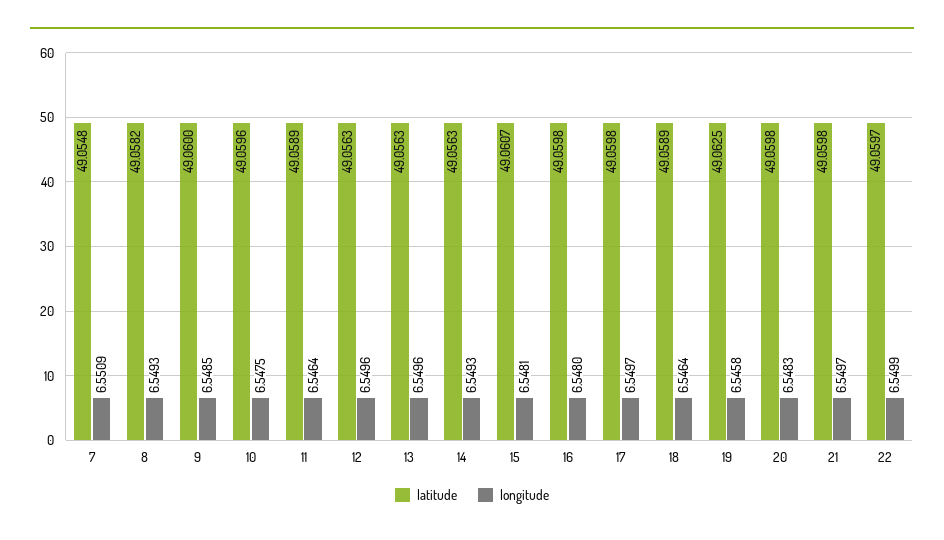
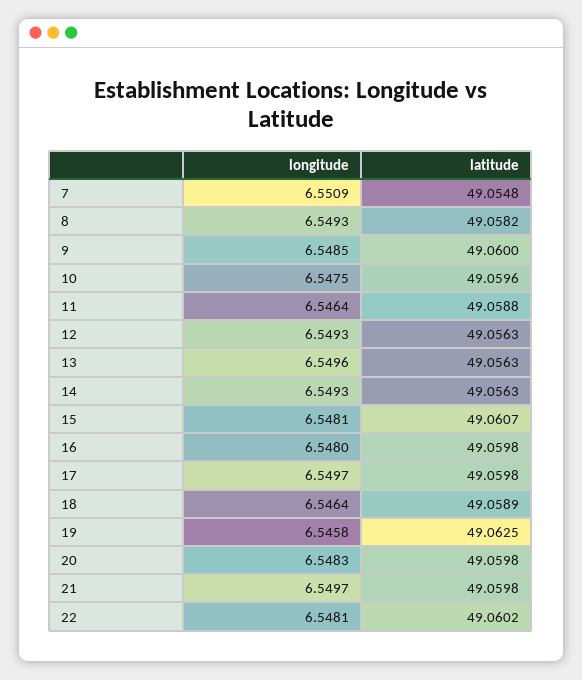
  {
    "latitude": {
      "7": 49.0548,
      "8": 49.0582,
      "9": 49.06,
      "10": 49.0596,
-     "11": 49.0589,
+     "11": 49.0588,
      "12": 49.0563,
      "13": 49.0563,
      "14": 49.0563,
      "15": 49.0607,
      "16": 49.0598,
      "17": 49.0598,
      "18": 49.0589,
      "19": 49.0625,
      "20": 49.0598,
      "21": 49.0598,
-     "22": 49.0597
+     "22": 49.0602
    },
    "longitude": {
      "7": 6.5509,
      "8": 6.5493,
      "9": 6.5485,
      "10": 6.5475,
      "11": 6.5464,
-     "12": 6.5496,
+     "12": 6.5493,
      "13": 6.5496,
      "14": 6.5493,
      "15": 6.5481,
      "16": 6.548,
      "17": 6.5497,
      "18": 6.5464,
      "19": 6.5458,
      "20": 6.5483,
      "21": 6.5497,
-     "22": 6.5499
+     "22": 6.5481
    }
  }

